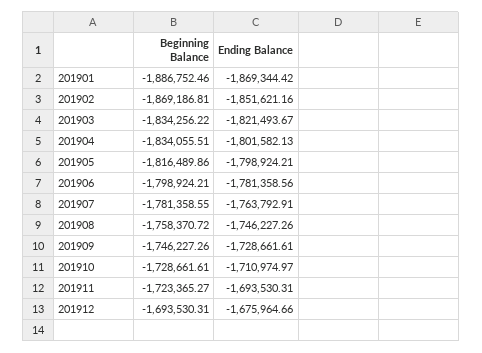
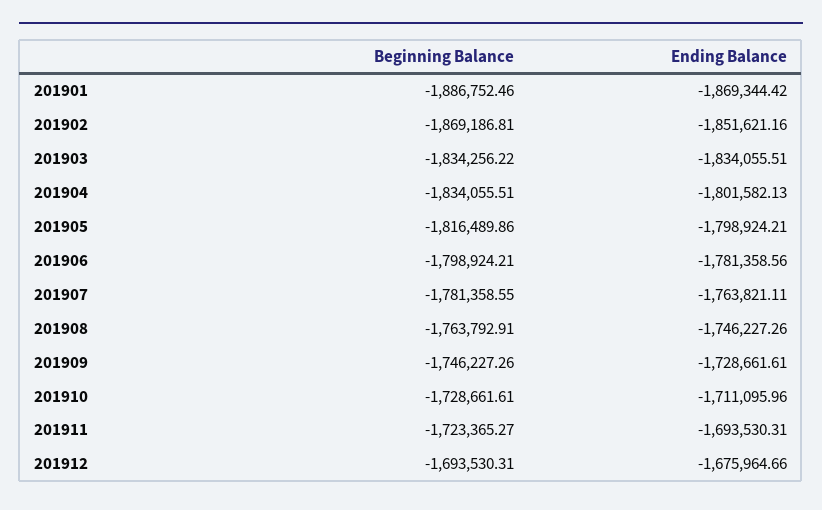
  {
    "Beginning Balance": {
      "201901": -1886752.46,
      "201902": -1869186.81,
      "201903": -1834256.22,
      "201904": -1834055.51,
      "201905": -1816489.86,
      "201906": -1798924.21,
      "201907": -1781358.55,
-     "201908": -1758370.72,
+     "201908": -1763792.91,
      "201909": -1746227.26,
      "201910": -1728661.61,
      "201911": -1723365.27,
      "201912": -1693530.31
    },
    "Ending Balance": {
      "201901": -1869344.42,
      "201902": -1851621.16,
-     "201903": -1821493.67,
+     "201903": -1834055.51,
      "201904": -1801582.13,
      "201905": -1798924.21,
      "201906": -1781358.56,
-     "201907": -1763792.91,
+     "201907": -1763821.11,
      "201908": -1746227.26,
      "201909": -1728661.61,
-     "201910": -1710974.97,
+     "201910": -1711095.96,
      "201911": -1693530.31,
      "201912": -1675964.66
    }
  }

